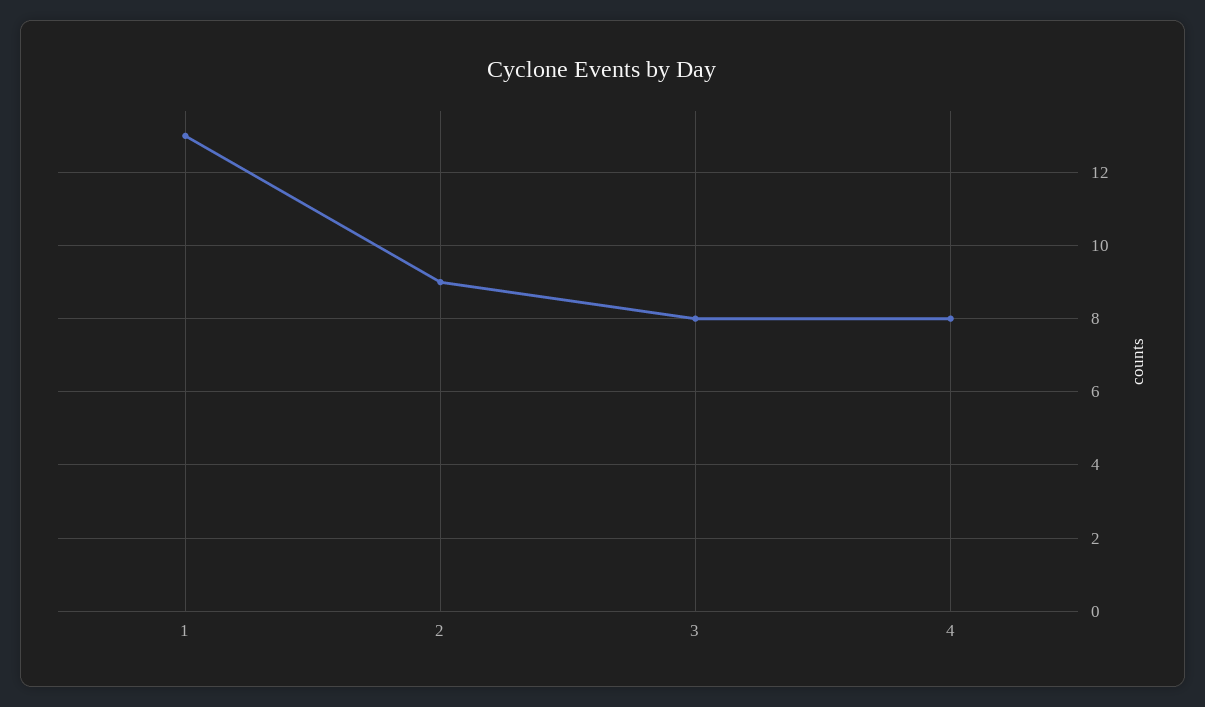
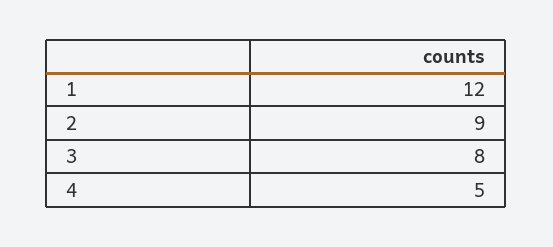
  {
-   "1": 13,
+   "1": 12,
    "2": 9,
    "3": 8,
-   "4": 8
+   "4": 5
  }

